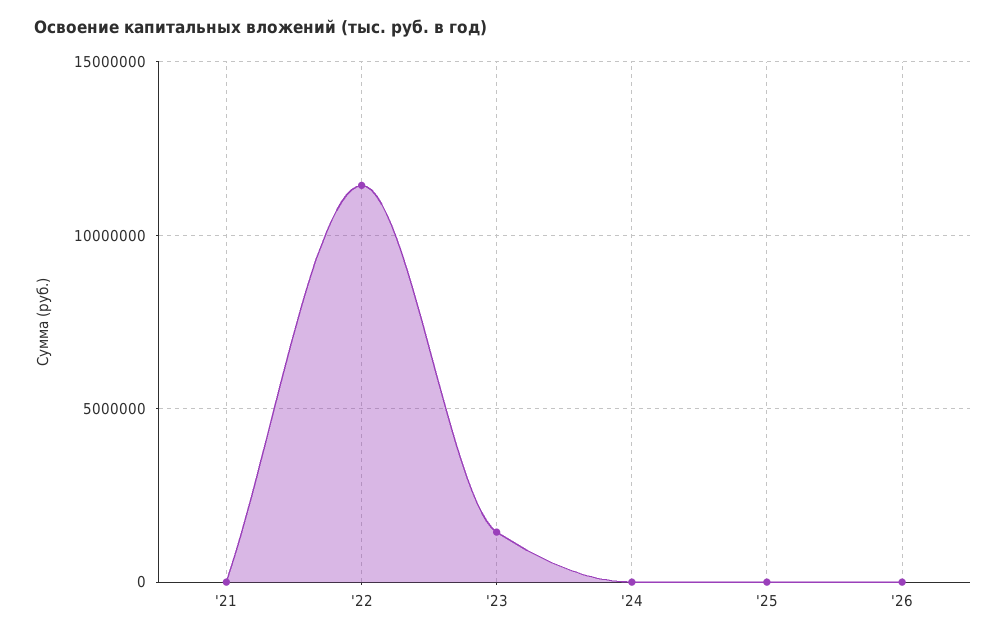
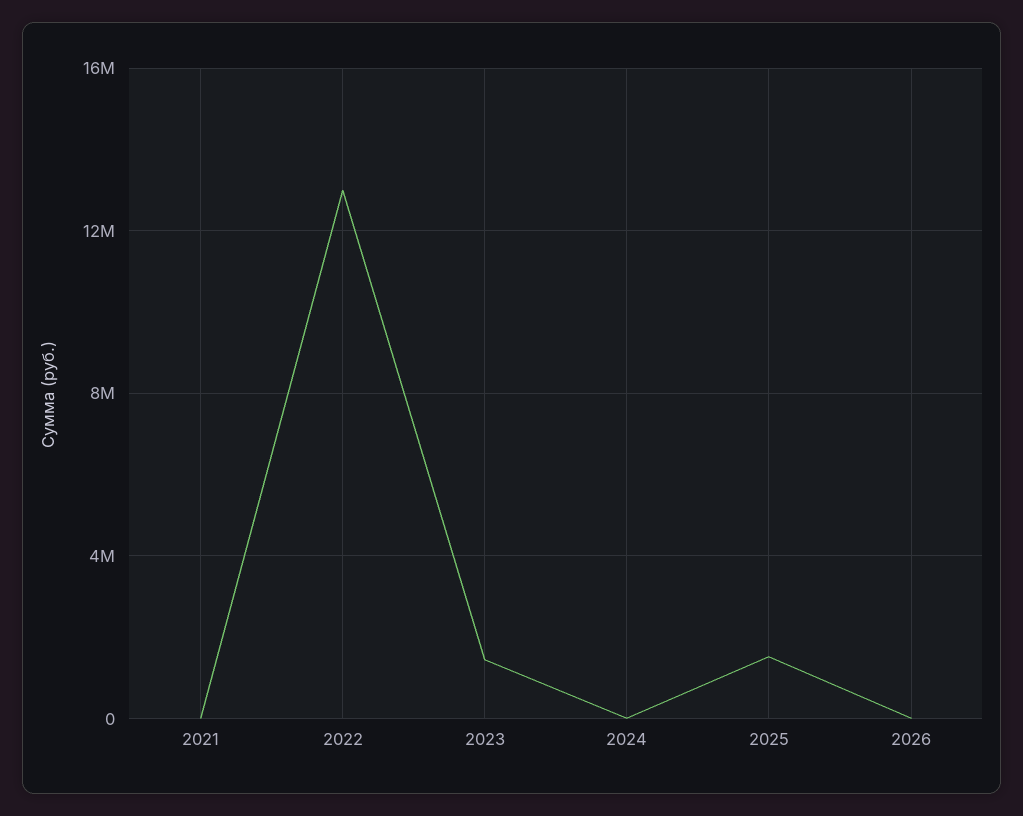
  {
    "'21": 0,
-   "'22": 11500000,
+   "'22": 13000000,
    "'23": 1500000,
    "'24": 0,
-   "'25": 0,
+   "'25": 1500000,
    "'26": 0
  }

